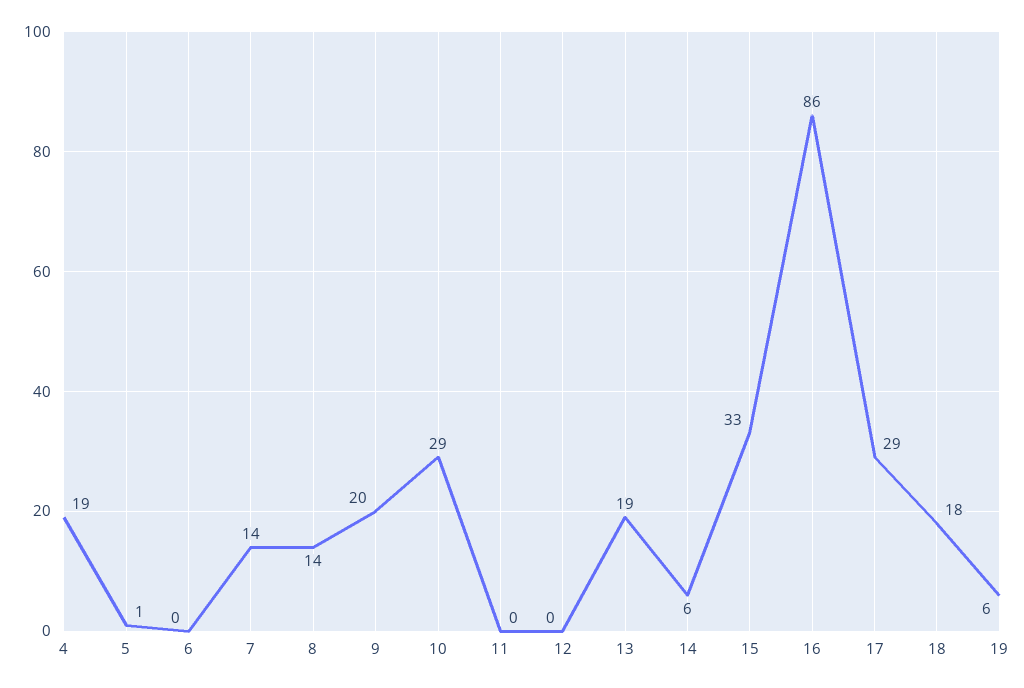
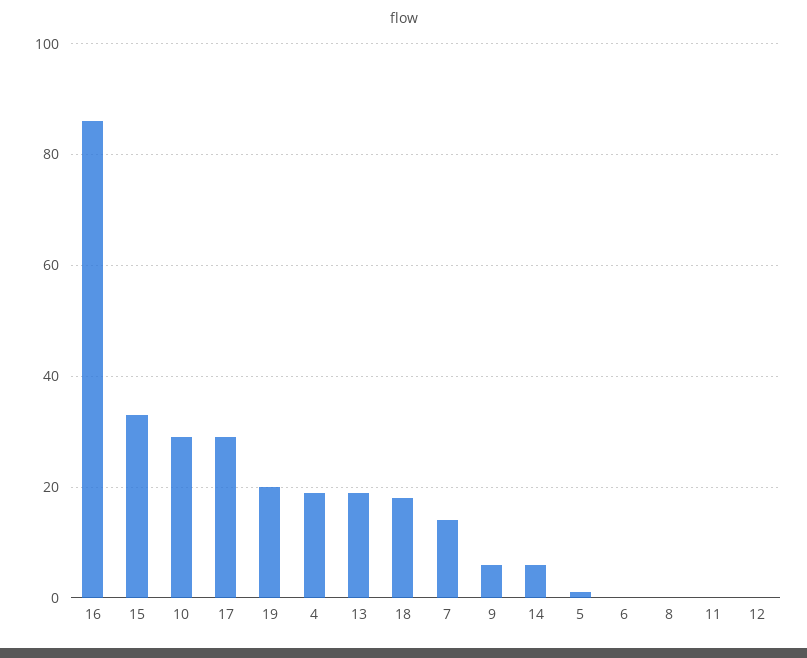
  {
    "4": 19,
    "5": 1,
    "6": 0,
    "7": 14,
-   "8": 14,
+   "8": 0,
-   "9": 20,
+   "9": 5,
    "10": 29,
    "11": 0,
    "12": 0,
    "13": 19,
    "14": 6,
    "15": 33,
    "16": 86,
    "17": 29,
    "18": 18,
-   "19": 6
+   "19": 20
  }

